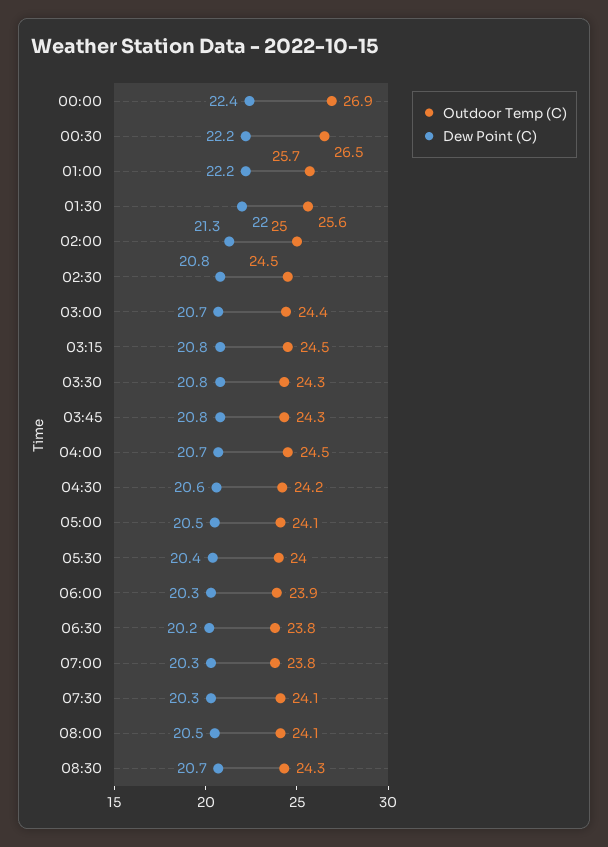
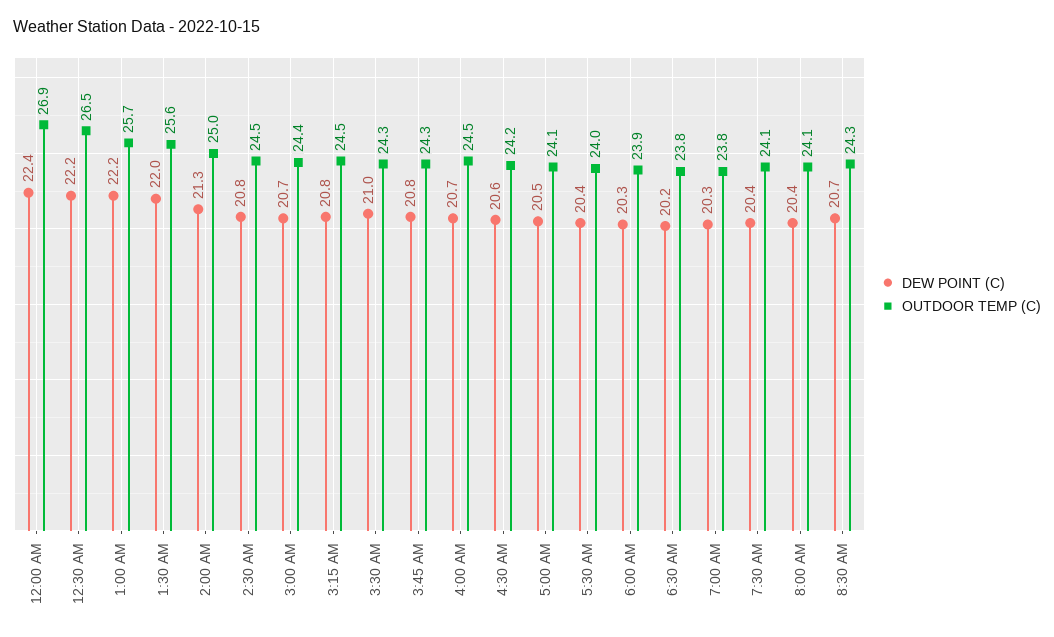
  {
    "Outdoor Temp (C)": {
      "00:00": 26.9,
      "00:30": 26.5,
      "01:00": 25.7,
      "01:30": 25.6,
      "02:00": 25,
      "02:30": 24.5,
      "03:00": 24.4,
      "03:15": 24.5,
      "03:30": 24.3,
      "03:45": 24.3,
      "04:00": 24.5,
      "04:30": 24.2,
      "05:00": 24.1,
      "05:30": 24,
      "06:00": 23.9,
      "06:30": 23.8,
      "07:00": 23.8,
      "07:30": 24.1,
      "08:00": 24.1,
      "08:30": 24.3
    },
    "Dew Point (C)": {
      "00:00": 22.4,
      "00:30": 22.2,
      "01:00": 22.2,
      "01:30": 22,
      "02:00": 21.3,
      "02:30": 20.8,
      "03:00": 20.7,
      "03:15": 20.8,
-     "03:30": 20.8,
+     "03:30": 21,
      "03:45": 20.8,
      "04:00": 20.7,
      "04:30": 20.6,
      "05:00": 20.5,
      "05:30": 20.4,
      "06:00": 20.3,
      "06:30": 20.2,
      "07:00": 20.3,
-     "07:30": 20.3,
+     "07:30": 20.4,
-     "08:00": 20.5,
+     "08:00": 20.4,
      "08:30": 20.7
    }
  }

